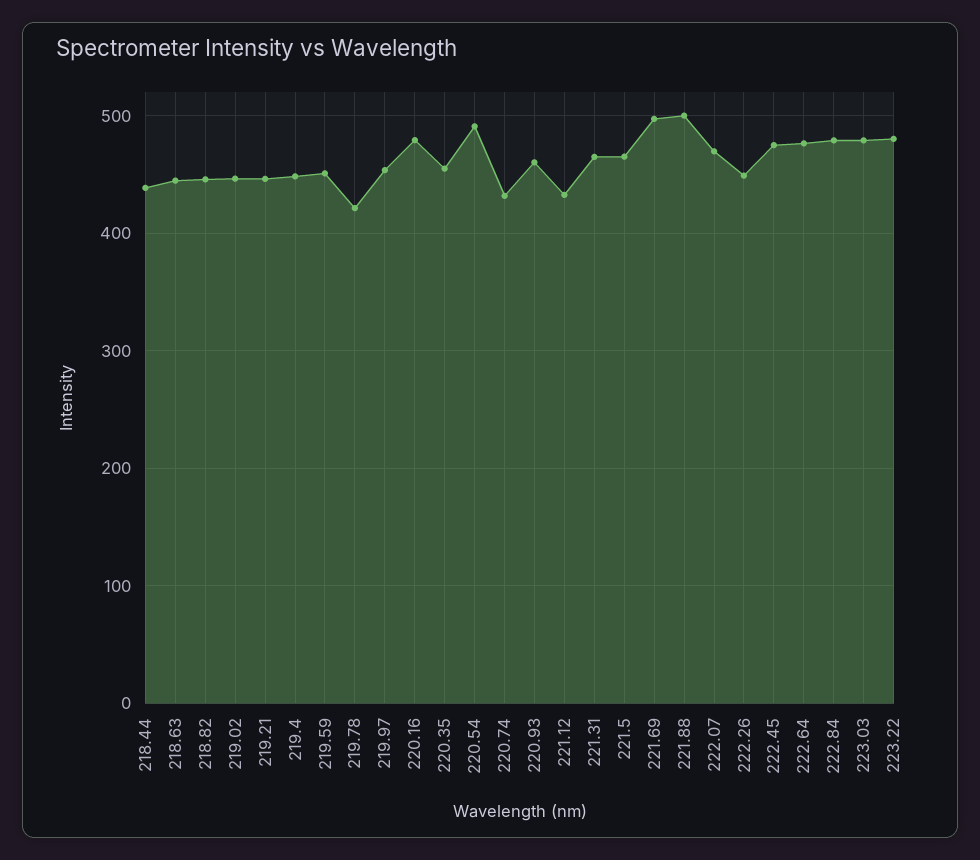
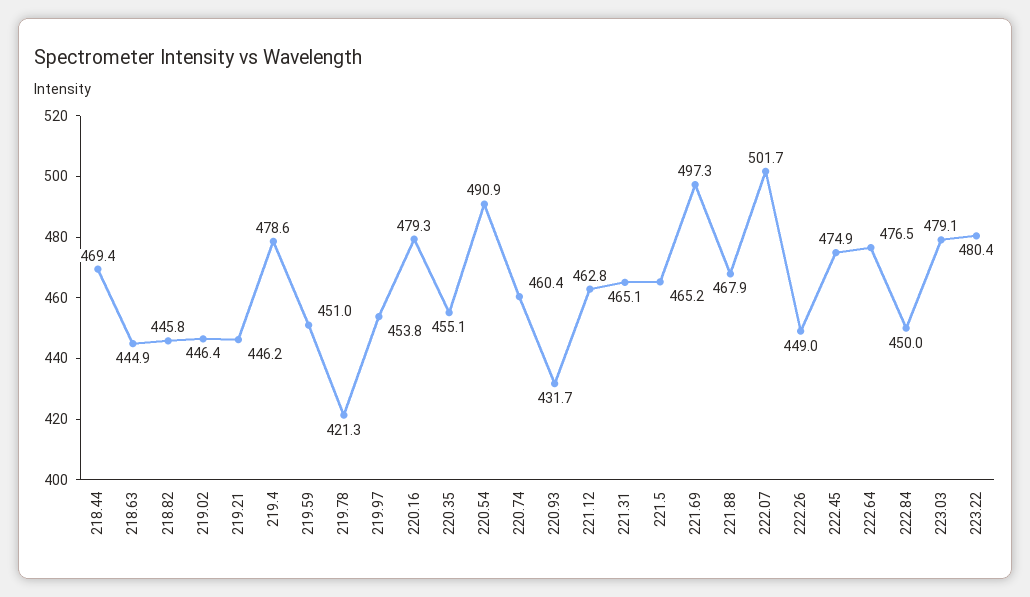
  {
-   "218.44": 440,
+   "218.44": 469.4,
    "218.63": 444.9,
    "218.82": 445.8,
    "219.02": 446.4,
    "219.21": 446.2,
-   "219.4": 450,
+   "219.4": 478.6,
    "219.59": 451,
    "219.78": 421.3,
    "219.97": 453.8,
    "220.16": 479.3,
    "220.35": 455.1,
    "220.54": 490.9,
-   "220.74": 430,
+   "220.74": 460.4,
-   "220.93": 460,
+   "220.93": 431.7,
-   "221.12": 430,
+   "221.12": 462.8,
    "221.31": 465.1,
    "221.5": 465.2,
    "221.69": 497.3,
-   "221.88": 500,
+   "221.88": 467.9,
-   "222.07": 470,
+   "222.07": 501.7,
    "222.26": 449,
    "222.45": 474.9,
    "222.64": 476.5,
-   "222.84": 480,
+   "222.84": 450,
    "223.03": 479.1,
    "223.22": 480.4
  }

